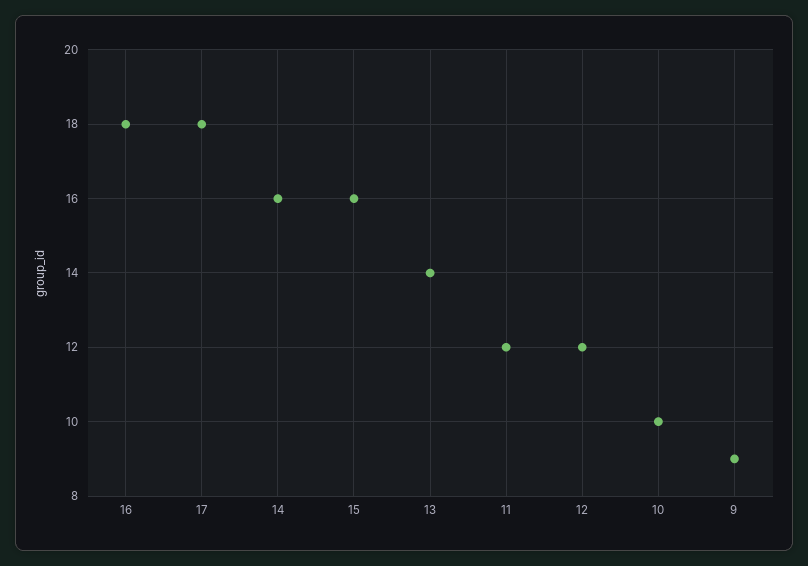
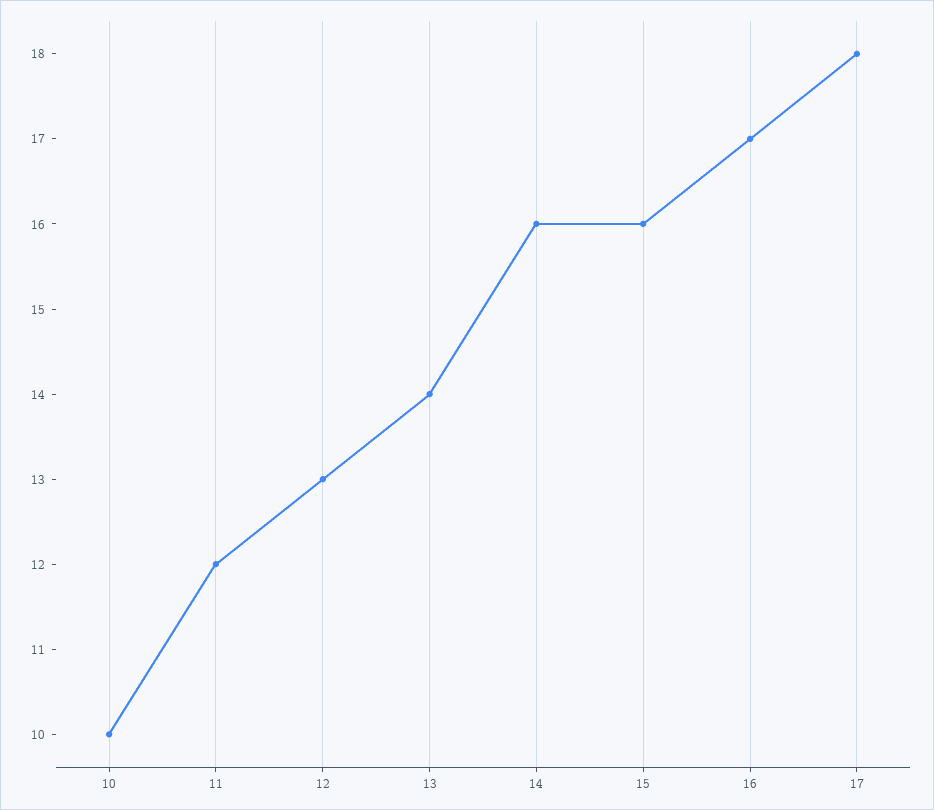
  {
-   "16": 18,
+   "16": 17,
    "17": 18,
    "14": 16,
    "15": 16,
    "13": 14,
    "11": 12,
-   "12": 12,
+   "12": 13,
-   "10": 10,
+   "10": 10
-   "9": 9
  }

